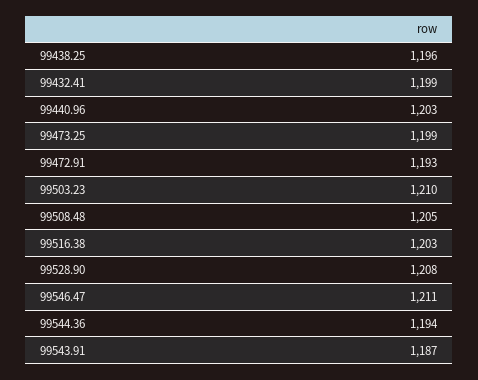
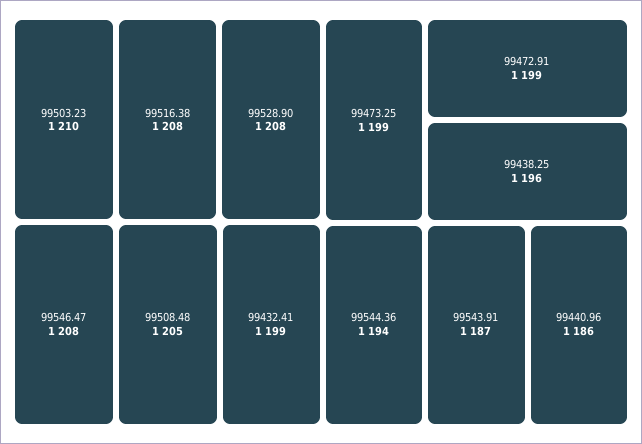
  {
    "99438.25": 1196,
    "99432.41": 1199,
-   "99440.96": 1203,
+   "99440.96": 1186,
    "99473.25": 1199,
-   "99472.91": 1193,
+   "99472.91": 1199,
    "99503.23": 1210,
    "99508.48": 1205,
-   "99516.38": 1203,
+   "99516.38": 1208,
    "99528.90": 1208,
-   "99546.47": 1211,
+   "99546.47": 1208,
    "99544.36": 1194,
    "99543.91": 1187
  }

